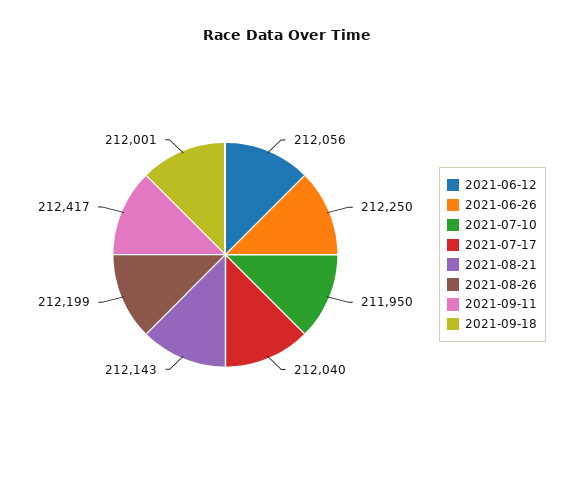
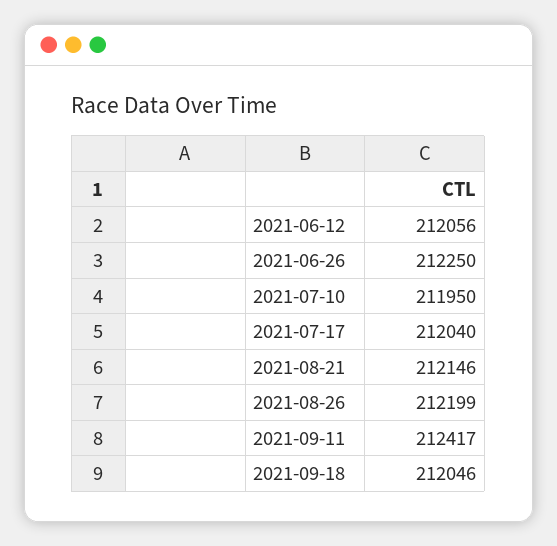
  {
    "2021-06-12": 212056,
    "2021-06-26": 212250,
    "2021-07-10": 211950,
    "2021-07-17": 212040,
-   "2021-08-21": 212143,
+   "2021-08-21": 212146,
    "2021-08-26": 212199,
    "2021-09-11": 212417,
-   "2021-09-18": 212001
+   "2021-09-18": 212046
  }

